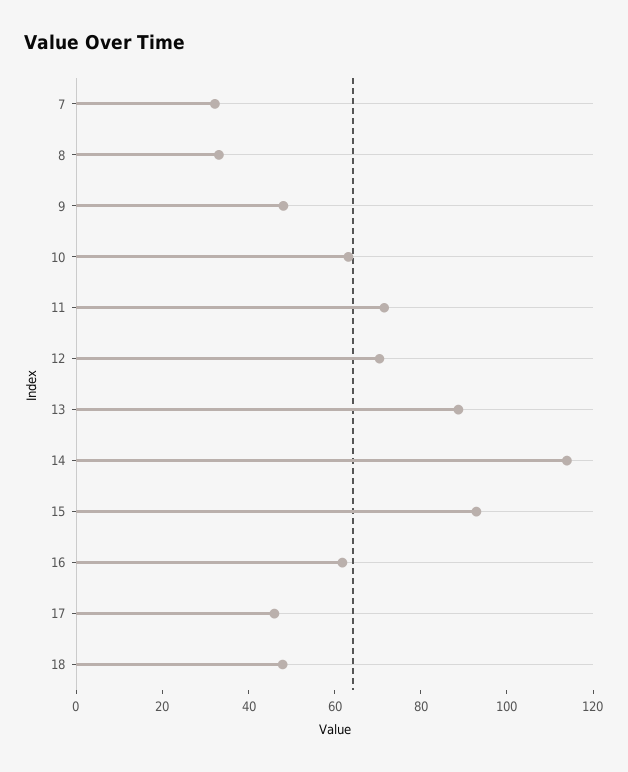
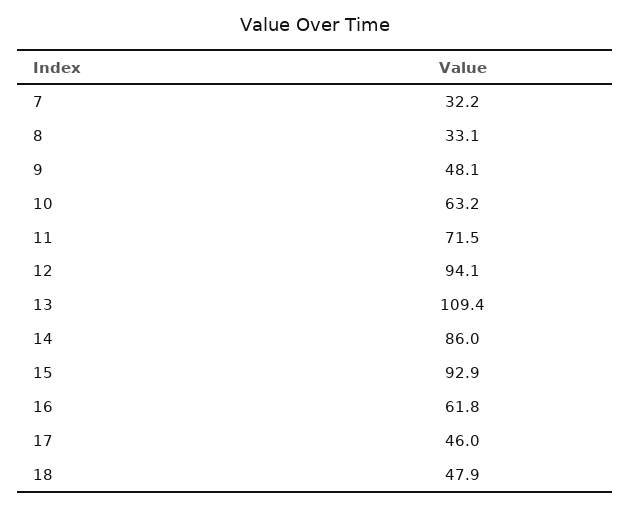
  {
    "7": 32.2,
    "8": 33.1,
    "9": 48.1,
    "10": 63.2,
    "11": 71.5,
-   "12": 70,
+   "12": 94.1,
-   "13": 90,
+   "13": 109.4,
-   "14": 115,
+   "14": 86,
    "15": 92.9,
    "16": 61.8,
    "17": 46,
    "18": 47.9
  }

